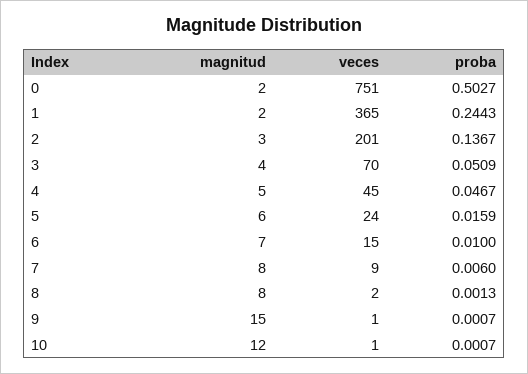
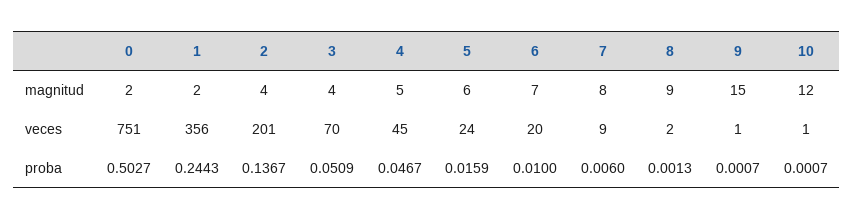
  {
    "magnitud": {
      "0": 2,
      "1": 2,
-     "2": 3,
+     "2": 4,
      "3": 4,
      "4": 5,
      "5": 6,
      "6": 7,
      "7": 8,
-     "8": 8,
+     "8": 9,
      "9": 15,
      "10": 12
    },
    "veces": {
      "0": 751,
-     "1": 365,
+     "1": 356,
      "2": 201,
      "3": 70,
      "4": 45,
      "5": 24,
-     "6": 15,
+     "6": 20,
      "7": 9,
      "8": 2,
      "9": 1,
      "10": 1
    },
    "proba": {
      "0": 0.5027,
      "1": 0.2443,
      "2": 0.1367,
      "3": 0.0509,
      "4": 0.0467,
      "5": 0.0159,
      "6": 0.01,
      "7": 0.006,
      "8": 0.0013,
      "9": 0.0007,
      "10": 0.0007
    }
  }

